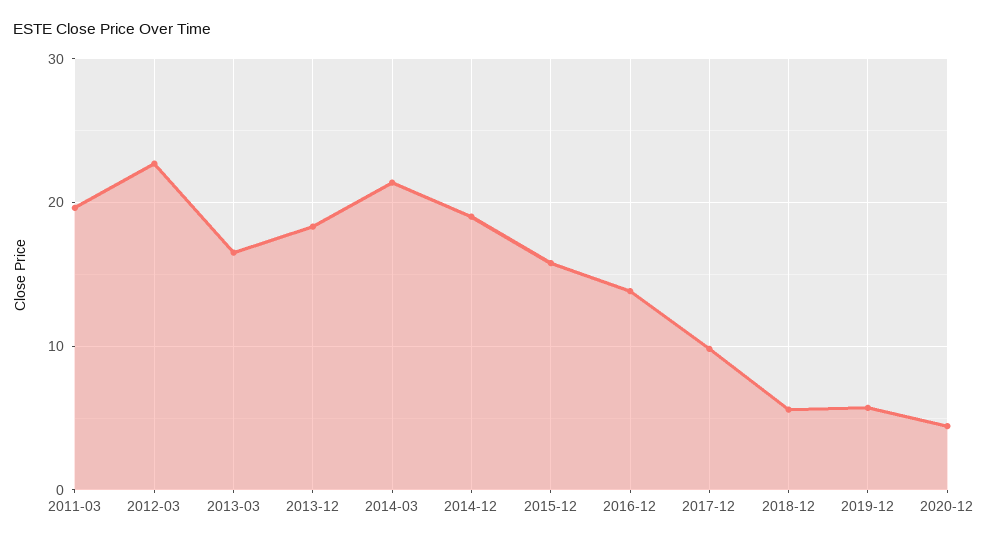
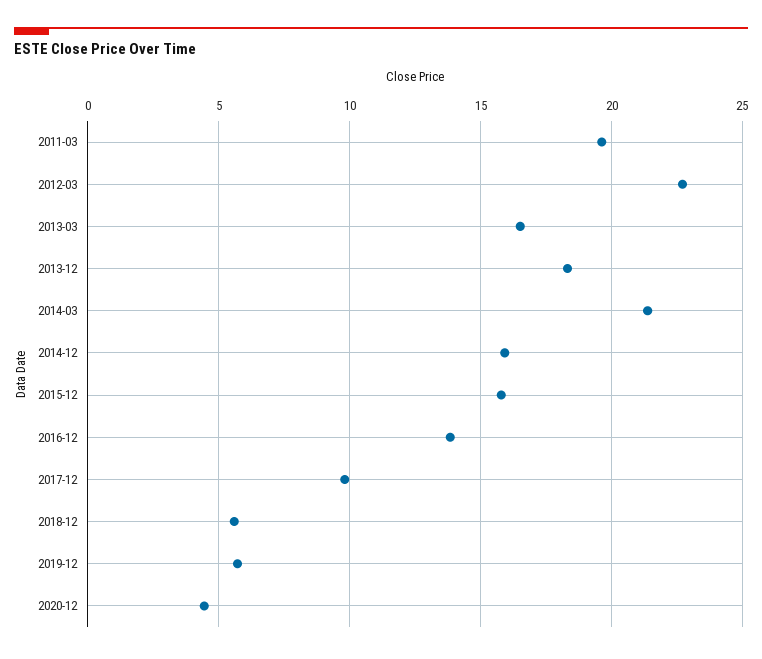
  {
    "2011-03": 19.5,
    "2012-03": 22.5,
    "2013-03": 16.5,
    "2013-12": 18.5,
    "2014-03": 21.5,
-   "2014-12": 19,
+   "2014-12": 16,
    "2015-12": 16,
    "2016-12": 14,
    "2017-12": 10,
    "2018-12": 5.5,
    "2019-12": 5.5,
    "2020-12": 4.5
  }

